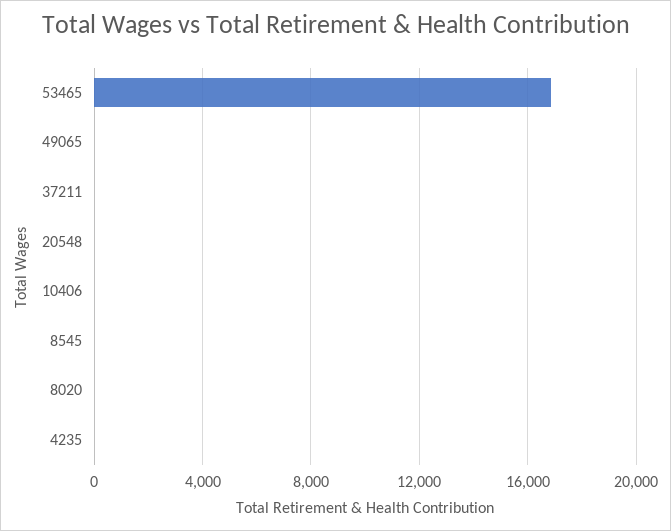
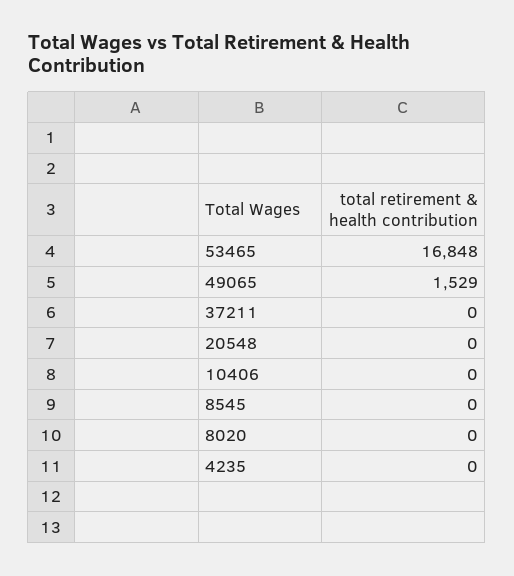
  {
    "53465": 16848,
-   "49065": 0,
+   "49065": 1529,
    "37211": 0,
    "20548": 0,
    "10406": 0,
    "8545": 0,
    "8020": 0,
    "4235": 0
  }

